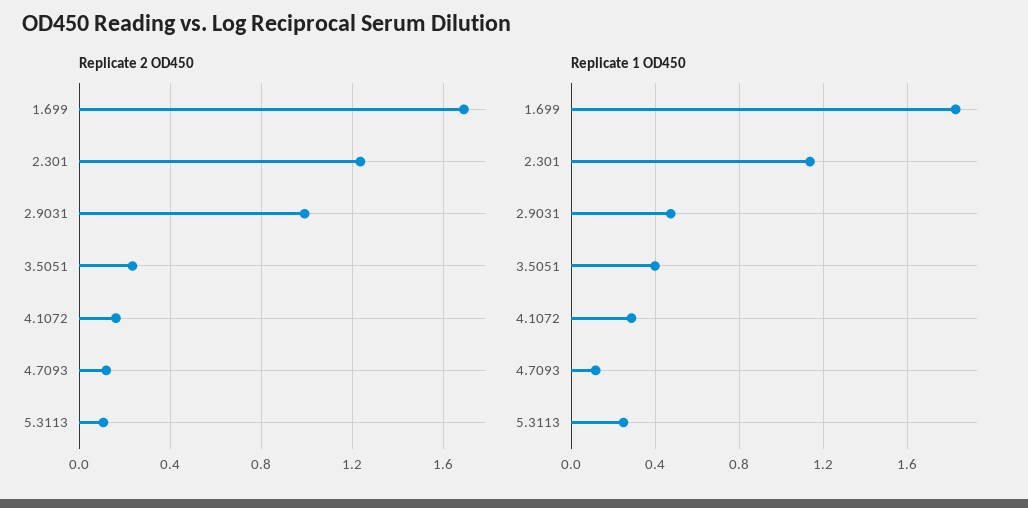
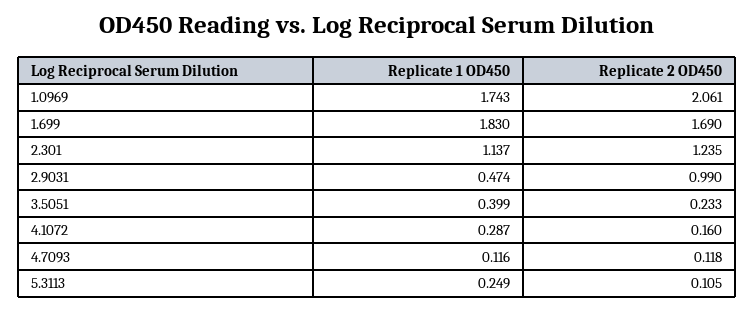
  {
    "Replicate 2 OD450": {
      "1.699": 1.69,
      "2.301": 1.235,
      "2.9031": 0.99,
      "3.5051": 0.233,
      "4.1072": 0.16,
      "4.7093": 0.118,
-     "5.3113": 0.105
+     "5.3113": 0.105,
+     "1.0969": 2.061
    },
    "Replicate 1 OD450": {
      "1.699": 1.83,
      "2.301": 1.137,
      "2.9031": 0.474,
      "3.5051": 0.399,
      "4.1072": 0.287,
      "4.7093": 0.116,
-     "5.3113": 0.249
+     "5.3113": 0.249,
+     "1.0969": 1.743
    }
  }

